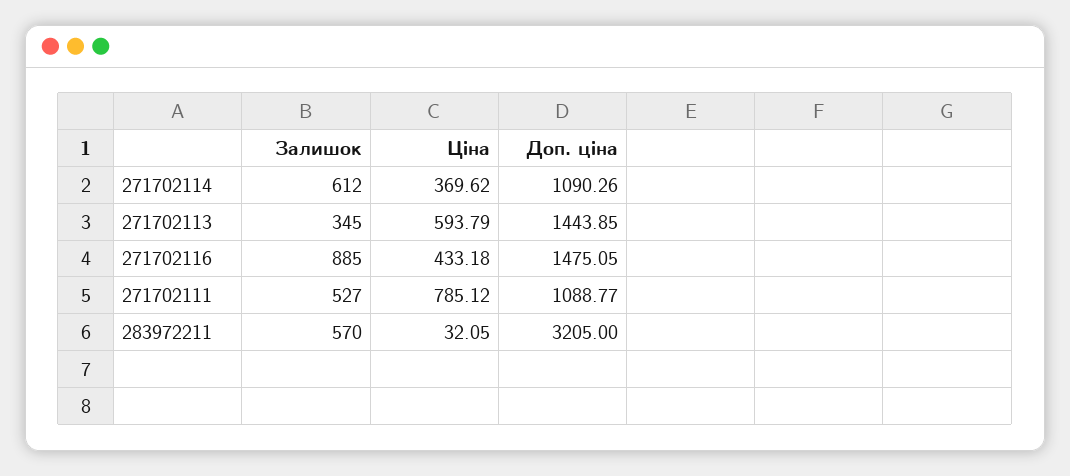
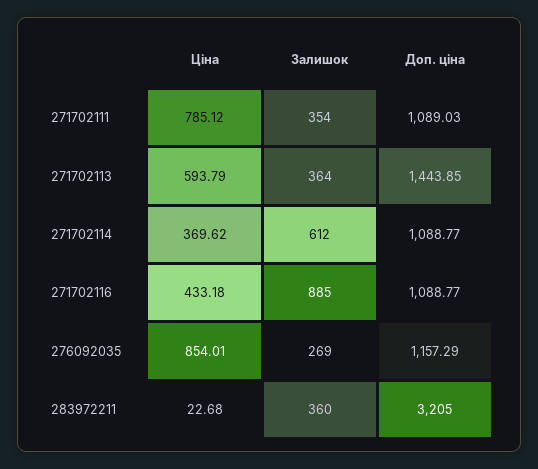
  {
    "Залишок": {
      "271702114": 612,
-     "271702113": 345,
+     "271702113": 364,
      "271702116": 885,
-     "271702111": 527,
+     "271702111": 354,
-     "283972211": 570
+     "283972211": 360,
+     "276092035": 269
    },
    "Ціна": {
      "271702114": 369.62,
      "271702113": 593.79,
      "271702116": 433.18,
      "271702111": 785.12,
-     "283972211": 32.05
+     "283972211": 22.68,
+     "276092035": 854.01
    },
    "Доп. ціна": {
-     "271702114": 1090.26,
+     "271702114": 1088.77,
      "271702113": 1443.85,
-     "271702116": 1475.05,
+     "271702116": 1088.77,
-     "271702111": 1088.77,
+     "271702111": 1089.03,
-     "283972211": 3205
+     "283972211": 3205,
+     "276092035": 1157.29
    }
  }

